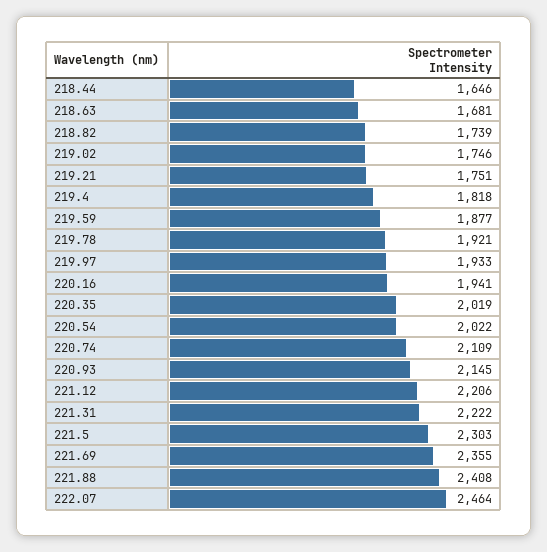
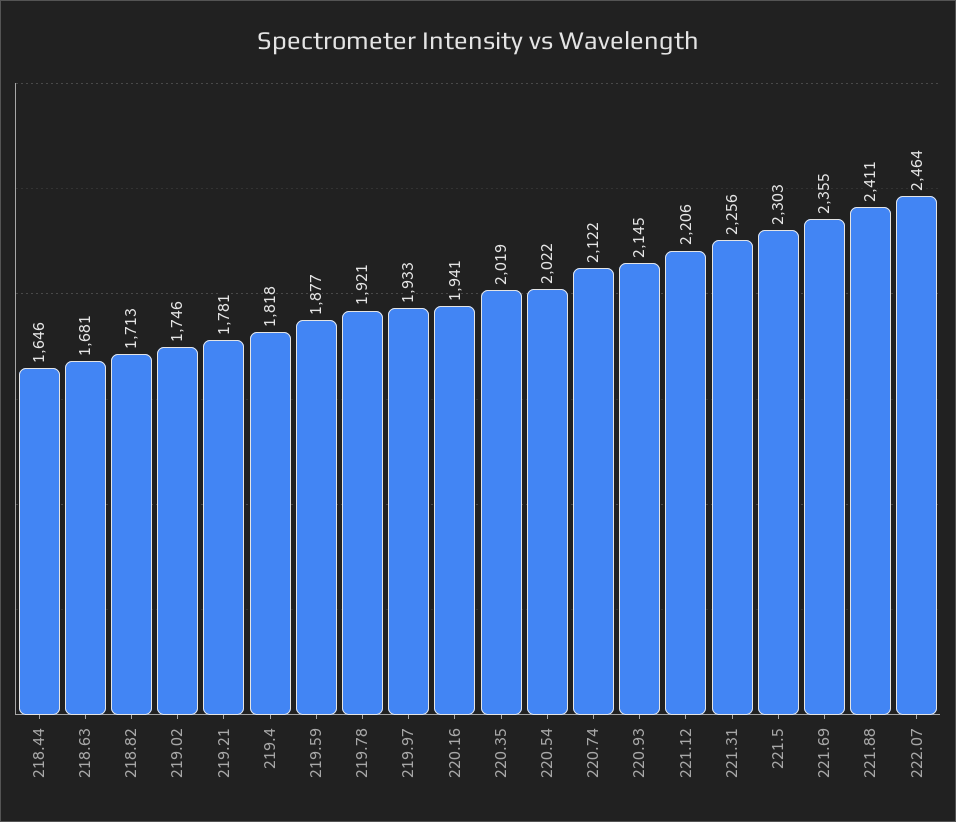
  {
    "218.44": 1646,
    "218.63": 1681,
-   "218.82": 1739,
+   "218.82": 1713,
    "219.02": 1746,
-   "219.21": 1751,
+   "219.21": 1781,
    "219.4": 1818,
    "219.59": 1877,
    "219.78": 1921,
    "219.97": 1933,
    "220.16": 1941,
    "220.35": 2019,
    "220.54": 2022,
-   "220.74": 2109,
+   "220.74": 2122,
    "220.93": 2145,
    "221.12": 2206,
-   "221.31": 2222,
+   "221.31": 2256,
    "221.5": 2303,
    "221.69": 2355,
-   "221.88": 2408,
+   "221.88": 2411,
    "222.07": 2464
  }

